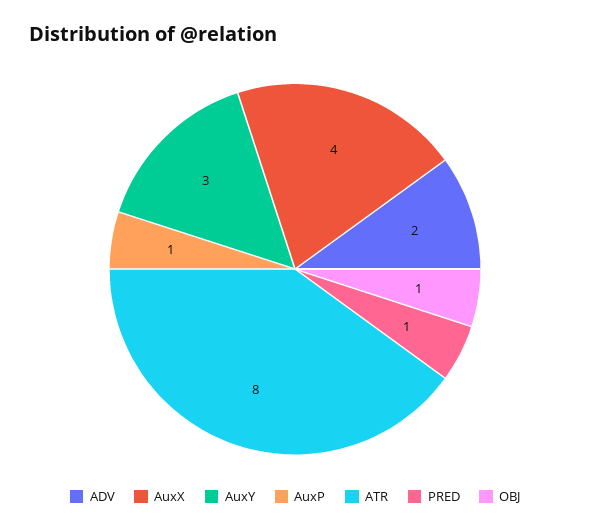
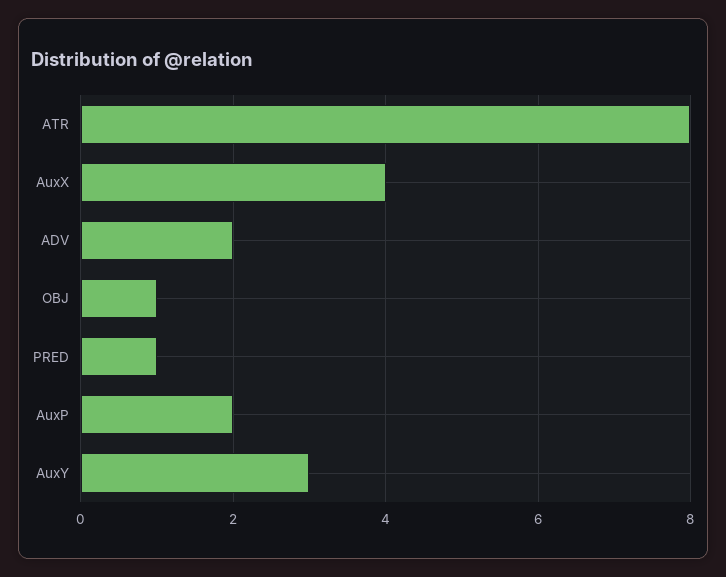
  {
    "ADV": 2,
    "AuxX": 4,
    "AuxY": 3,
-   "AuxP": 1,
+   "AuxP": 2,
    "ATR": 8,
    "PRED": 1,
    "OBJ": 1
  }

